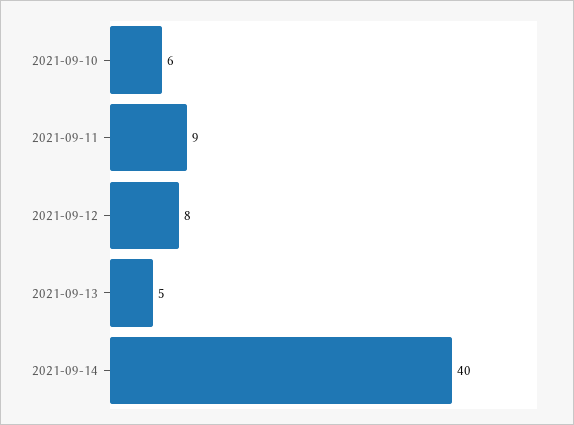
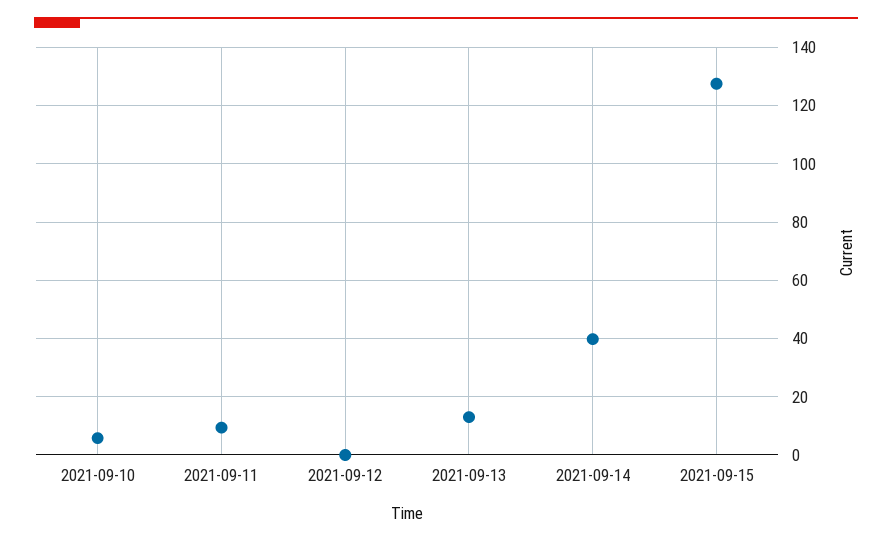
  {
    "2021-09-10": 6,
    "2021-09-11": 9,
-   "2021-09-12": 8,
+   "2021-09-12": 0,
-   "2021-09-13": 5,
+   "2021-09-13": 12.5,
-   "2021-09-14": 40
+   "2021-09-14": 40,
+   "2021-09-15": 127.5
  }

